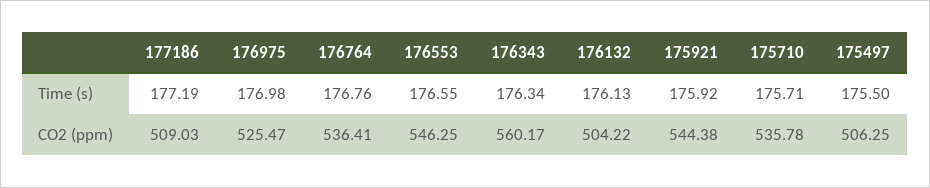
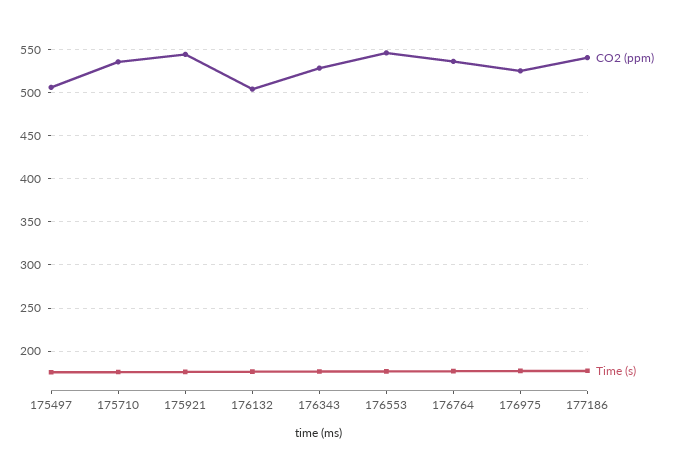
  {
    "Time (s)": {
      "177186": 177.19,
      "176975": 176.98,
      "176764": 176.76,
      "176553": 176.55,
      "176343": 176.34,
      "176132": 176.13,
      "175921": 175.92,
      "175710": 175.71,
      "175497": 175.5
    },
    "CO2 (ppm)": {
-     "177186": 509.03,
+     "177186": 540,
      "176975": 525.47,
      "176764": 536.41,
      "176553": 546.25,
-     "176343": 560.17,
+     "176343": 530,
      "176132": 504.22,
      "175921": 544.38,
      "175710": 535.78,
      "175497": 506.25
    }
  }

